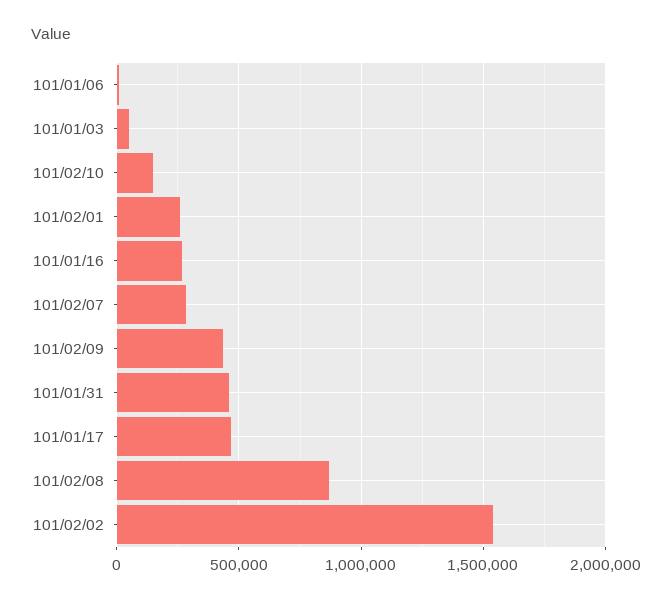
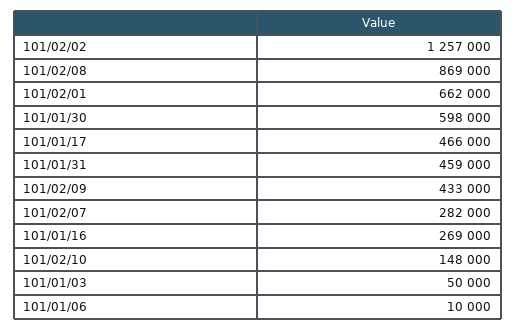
  {
    "101/01/06": 10000,
    "101/01/03": 50000,
    "101/02/10": 148000,
-   "101/02/01": 250000,
+   "101/02/01": 662000,
    "101/01/16": 269000,
    "101/02/07": 282000,
    "101/02/09": 433000,
    "101/01/31": 459000,
    "101/01/17": 466000,
    "101/02/08": 869000,
-   "101/02/02": 1550000
+   "101/02/02": 1257000,
+   "101/01/30": 598000
  }

